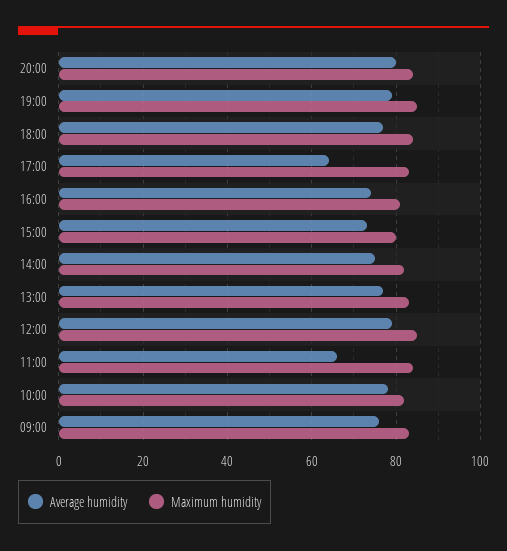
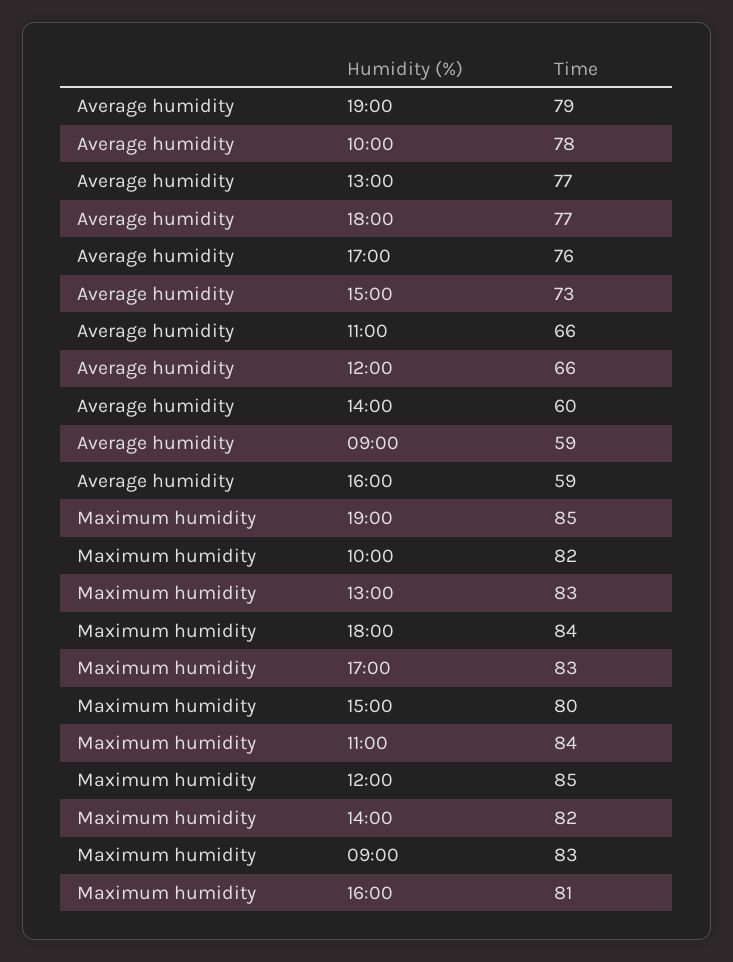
  {
    "Average humidity": {
-     "20:00": 80,
      "19:00": 79,
      "18:00": 77,
-     "17:00": 65,
+     "17:00": 76,
-     "16:00": 75,
+     "16:00": 59,
      "15:00": 73,
-     "14:00": 75,
+     "14:00": 60,
      "13:00": 77,
-     "12:00": 80,
+     "12:00": 66,
      "11:00": 66,
      "10:00": 78,
-     "09:00": 75
+     "09:00": 59
    },
    "Maximum humidity": {
-     "20:00": 85,
      "19:00": 85,
      "18:00": 84,
      "17:00": 83,
      "16:00": 81,
      "15:00": 80,
      "14:00": 82,
      "13:00": 83,
      "12:00": 85,
      "11:00": 84,
      "10:00": 82,
      "09:00": 83
    }
  }

